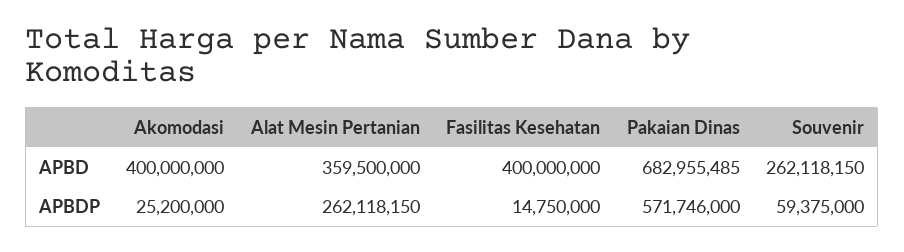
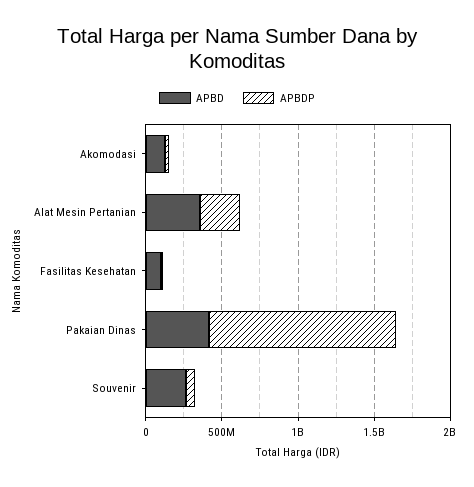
  {
    "APBD": {
-     "Akomodasi": 400000000,
+     "Akomodasi": 100000000,
      "Alat Mesin Pertanian": 359500000,
-     "Fasilitas Kesehatan": 400000000,
+     "Fasilitas Kesehatan": 100000000,
-     "Pakaian Dinas": 682955485,
+     "Pakaian Dinas": 400000000,
      "Souvenir": 262118150
    },
    "APBDP": {
      "Akomodasi": 25200000,
      "Alat Mesin Pertanian": 262118150,
      "Fasilitas Kesehatan": 14750000,
-     "Pakaian Dinas": 571746000,
+     "Pakaian Dinas": 1200000000,
      "Souvenir": 59375000
    }
  }

